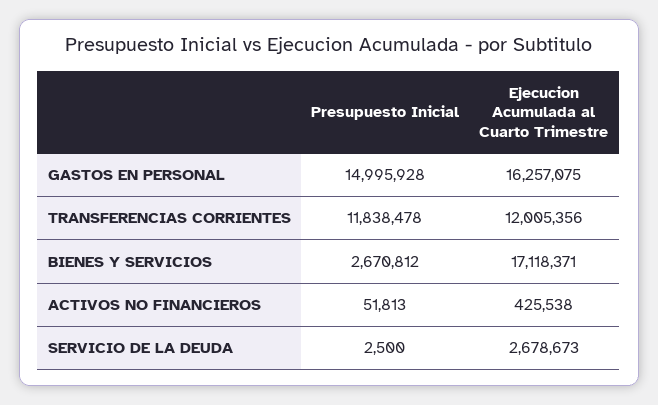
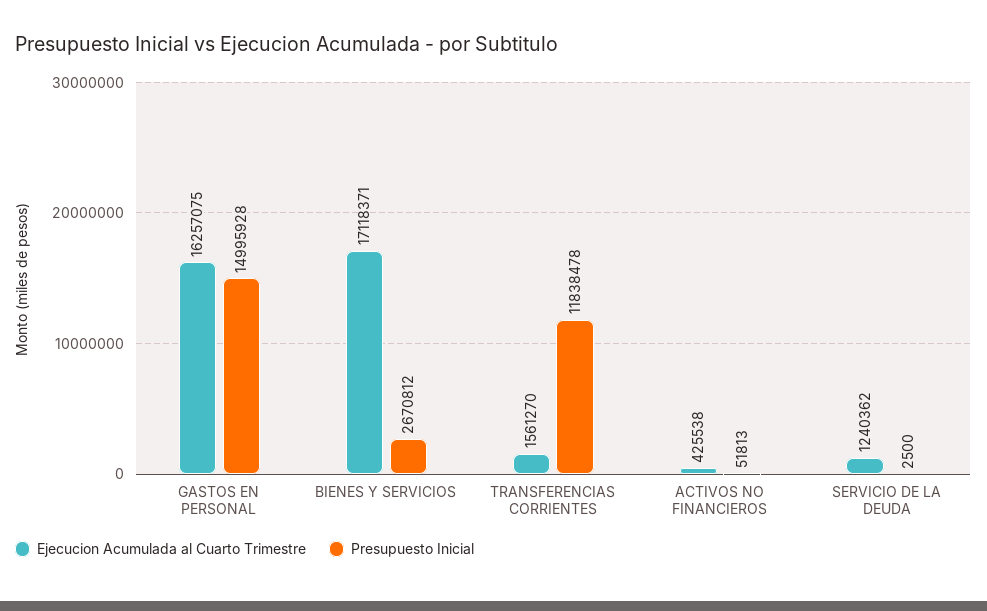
  {
    "Presupuesto Inicial": {
      "GASTOS EN PERSONAL": 14995928,
      "TRANSFERENCIAS CORRIENTES": 11838478,
      "BIENES Y SERVICIOS": 2670812,
      "ACTIVOS NO FINANCIEROS": 51813,
      "SERVICIO DE LA DEUDA": 2500
    },
    "Ejecucion Acumulada al Cuarto Trimestre": {
      "GASTOS EN PERSONAL": 16257075,
-     "TRANSFERENCIAS CORRIENTES": 12005356,
+     "TRANSFERENCIAS CORRIENTES": 1561270,
      "BIENES Y SERVICIOS": 17118371,
      "ACTIVOS NO FINANCIEROS": 425538,
-     "SERVICIO DE LA DEUDA": 2678673
+     "SERVICIO DE LA DEUDA": 1240362
    }
  }

